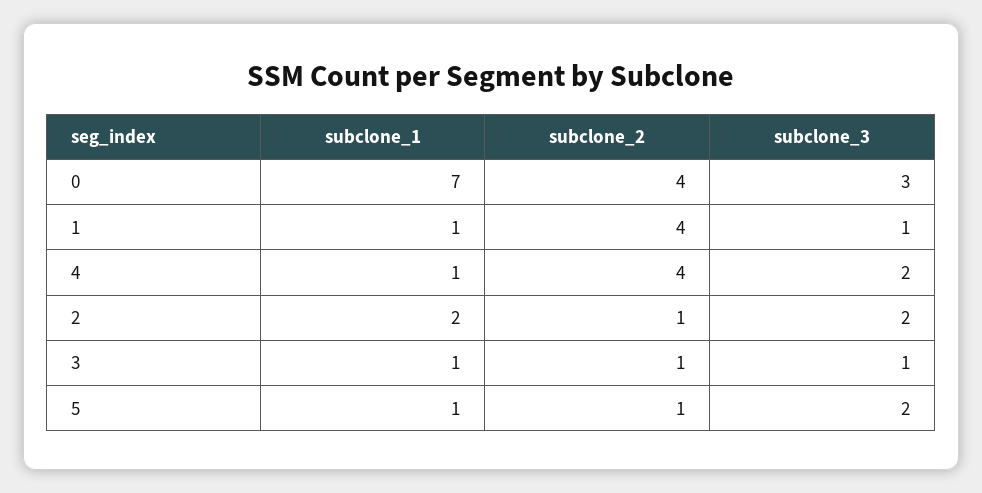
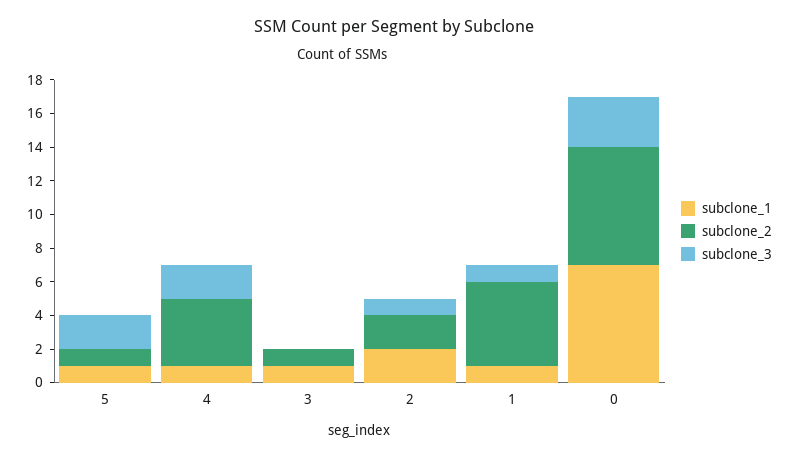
  {
    "subclone_1": {
      "0": 7,
      "1": 1,
      "4": 1,
      "2": 2,
      "3": 1,
      "5": 1
    },
    "subclone_2": {
-     "0": 4,
+     "0": 7,
-     "1": 4,
+     "1": 5,
      "4": 4,
-     "2": 1,
+     "2": 2,
      "3": 1,
      "5": 1
    },
    "subclone_3": {
      "0": 3,
      "1": 1,
      "4": 2,
-     "2": 2,
+     "2": 1,
-     "3": 1,
+     "3": 0,
      "5": 2
    }
  }

